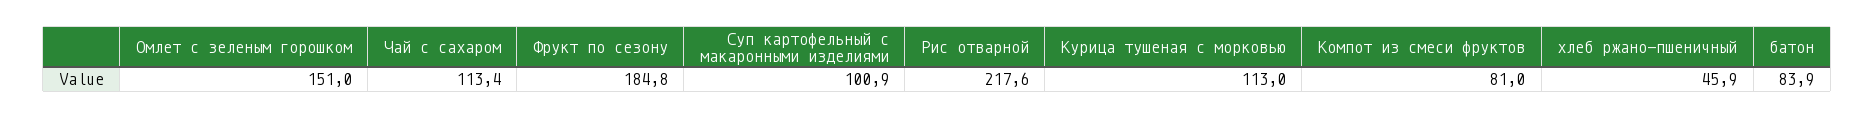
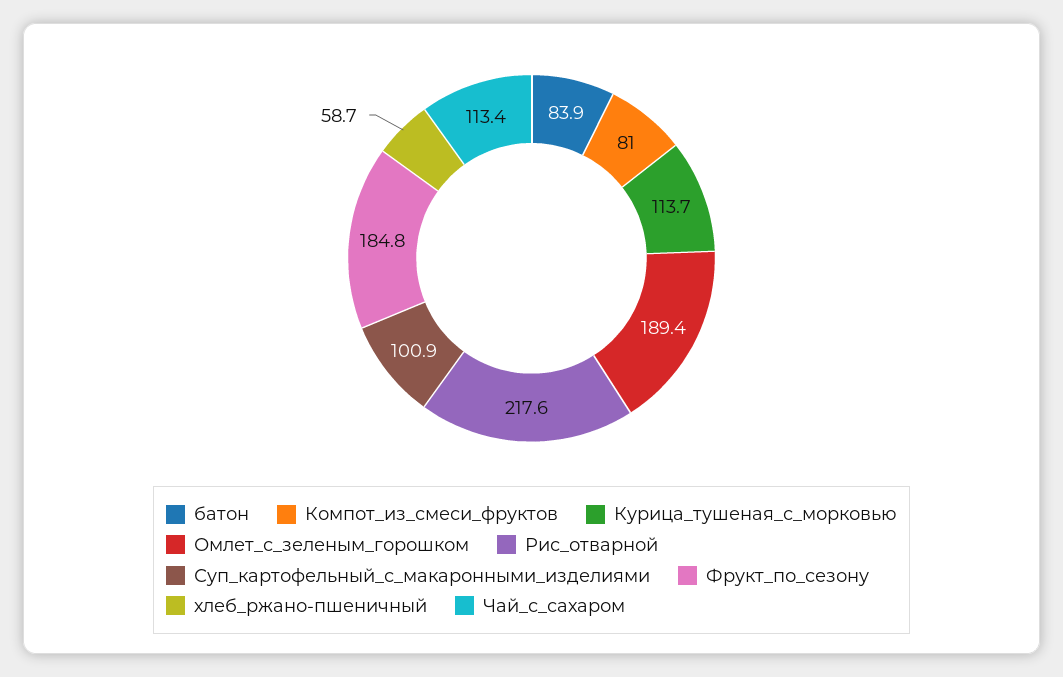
  {
-   "Омлет с зеленым горошком": 151,
+   "Омлет с зеленым горошком": 189.4,
    "Чай с сахаром": 113.4,
    "Фрукт по сезону": 184.8,
    "Суп картофельный с макаронными изделиями": 100.9,
    "Рис отварной": 217.6,
-   "Курица тушеная с морковью": 113,
+   "Курица тушеная с морковью": 113.7,
    "Компот из смеси фруктов": 81,
-   "хлеб ржано-пшеничный": 45.9,
+   "хлеб ржано-пшеничный": 58.7,
    "батон": 83.9
  }

